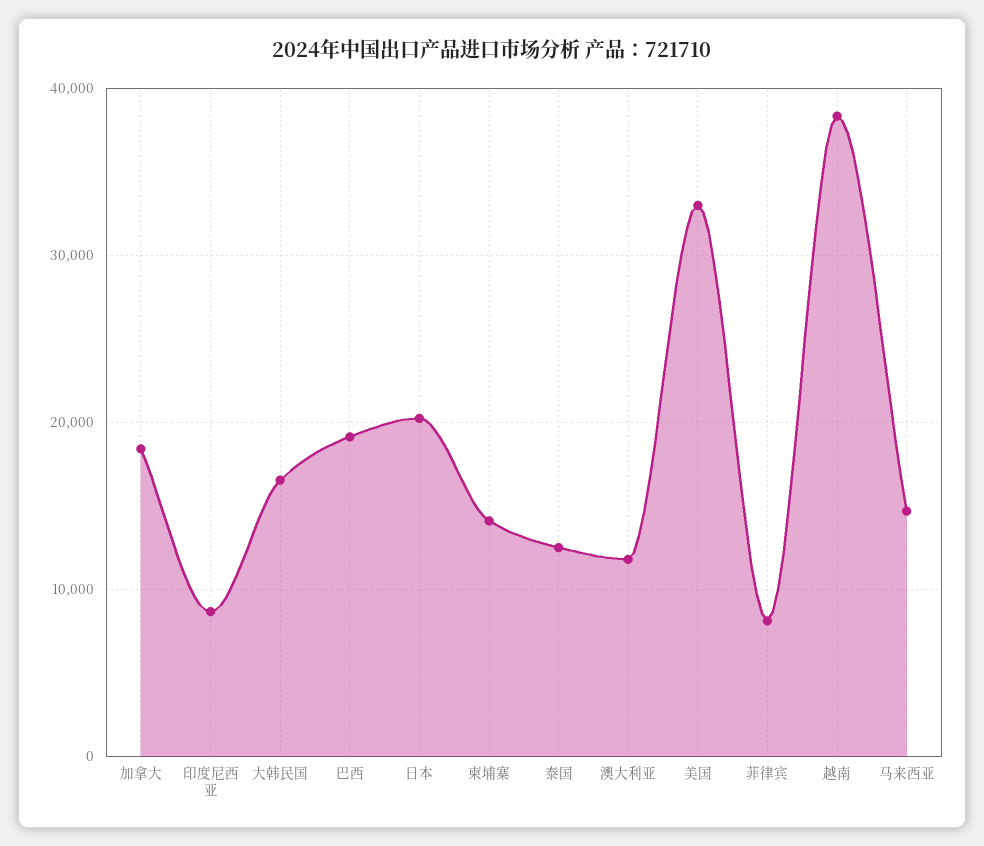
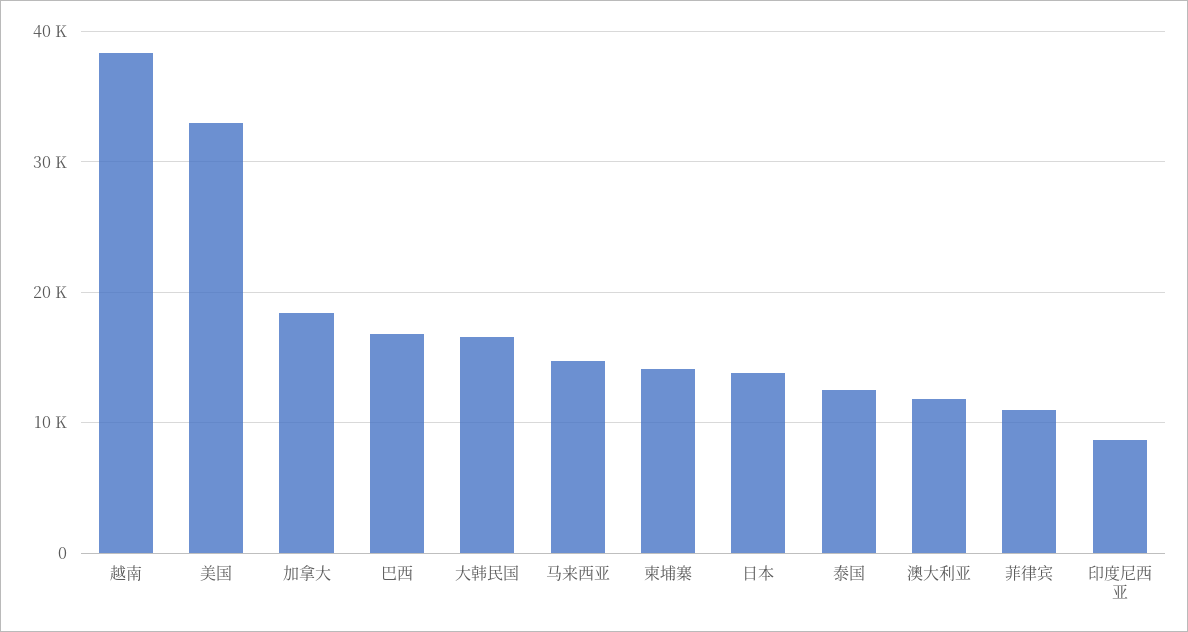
  {
    "加拿大": 18000,
    "印度尼西亚": 9000,
    "大韩民国": 17000,
-   "巴西": 19000,
+   "巴西": 17000,
-   "日本": 20000,
+   "日本": 14000,
    "柬埔寨": 14000,
    "泰国": 13000,
    "澳大利亚": 12000,
    "美国": 33000,
-   "菲律宾": 8000,
+   "菲律宾": 11000,
    "越南": 38000,
    "马来西亚": 15000
  }

